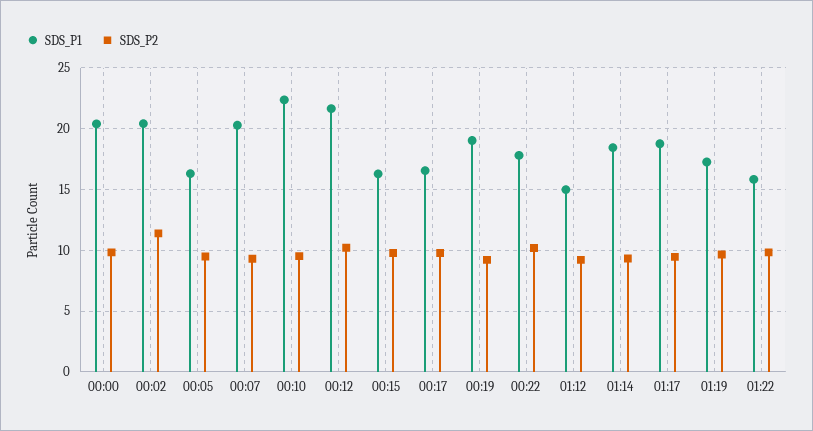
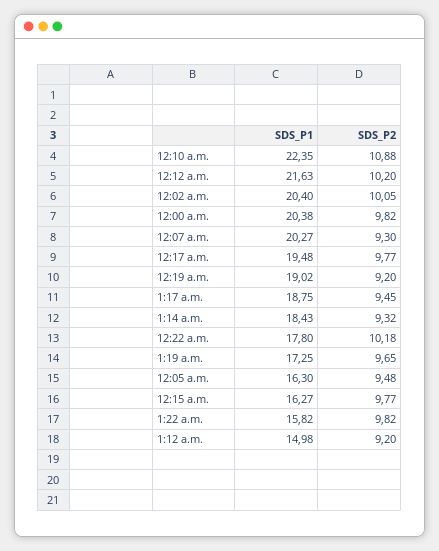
  {
    "SDS_P1": {
      "00:00": 20.38,
      "00:02": 20.4,
      "00:05": 16.3,
      "00:07": 20.27,
      "00:10": 22.35,
      "00:12": 21.63,
      "00:15": 16.27,
-     "00:17": 16.5,
+     "00:17": 19.48,
      "00:19": 19.02,
      "00:22": 17.8,
      "01:12": 14.98,
      "01:14": 18.43,
      "01:17": 18.75,
      "01:19": 17.25,
      "01:22": 15.82
    },
    "SDS_P2": {
      "00:00": 9.82,
-     "00:02": 11.5,
+     "00:02": 10.05,
      "00:05": 9.48,
      "00:07": 9.3,
-     "00:10": 9.5,
+     "00:10": 10.88,
      "00:12": 10.2,
      "00:15": 9.77,
      "00:17": 9.77,
      "00:19": 9.2,
      "00:22": 10.18,
      "01:12": 9.2,
      "01:14": 9.32,
      "01:17": 9.45,
      "01:19": 9.65,
      "01:22": 9.82
    }
  }

